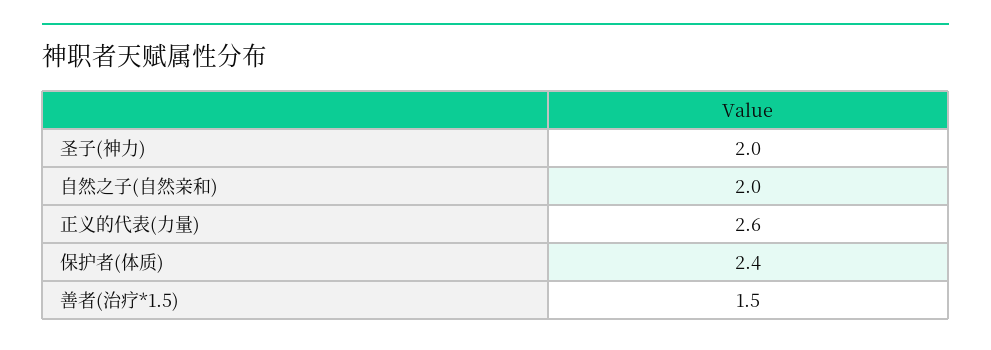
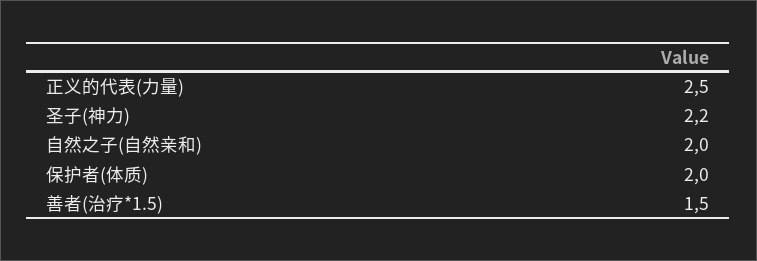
  {
-   "圣子(神力)": 2,
+   "圣子(神力)": 2.2,
    "自然之子(自然亲和)": 2,
-   "正义的代表(力量)": 2.6,
+   "正义的代表(力量)": 2.5,
-   "保护者(体质)": 2.4,
+   "保护者(体质)": 2,
    "善者(治疗*1.5)": 1.5
  }

